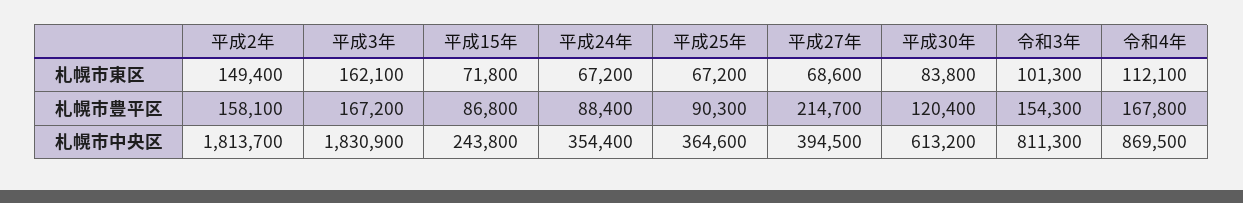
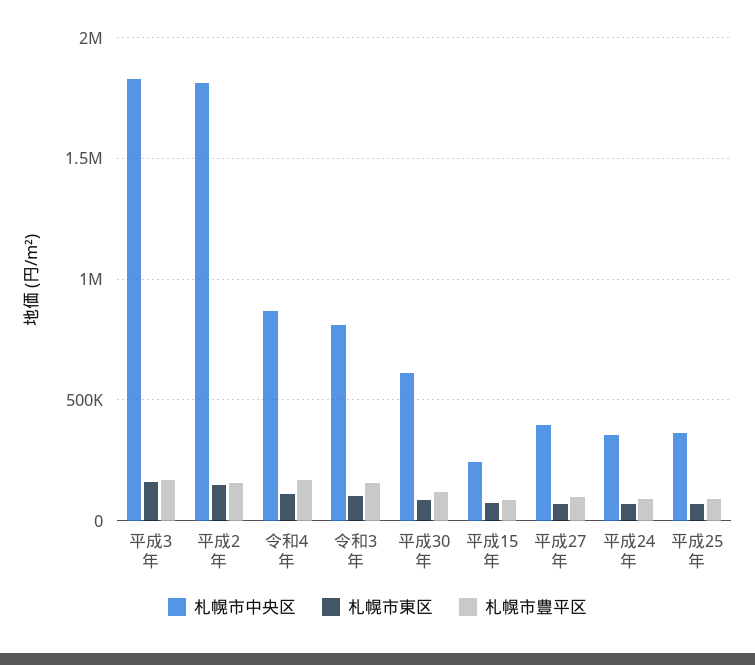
  {
    "札幌市東区": {
      "平成2年": 149400,
      "平成3年": 162100,
      "平成15年": 71800,
      "平成24年": 67200,
      "平成25年": 67200,
      "平成27年": 68600,
      "平成30年": 83800,
      "令和3年": 101300,
      "令和4年": 112100
    },
    "札幌市豊平区": {
      "平成2年": 158100,
      "平成3年": 167200,
      "平成15年": 86800,
      "平成24年": 88400,
      "平成25年": 90300,
-     "平成27年": 214700,
+     "平成27年": 100000,
      "平成30年": 120400,
      "令和3年": 154300,
      "令和4年": 167800
    },
    "札幌市中央区": {
      "平成2年": 1813700,
      "平成3年": 1830900,
      "平成15年": 243800,
      "平成24年": 354400,
      "平成25年": 364600,
      "平成27年": 394500,
      "平成30年": 613200,
      "令和3年": 811300,
      "令和4年": 869500
    }
  }

